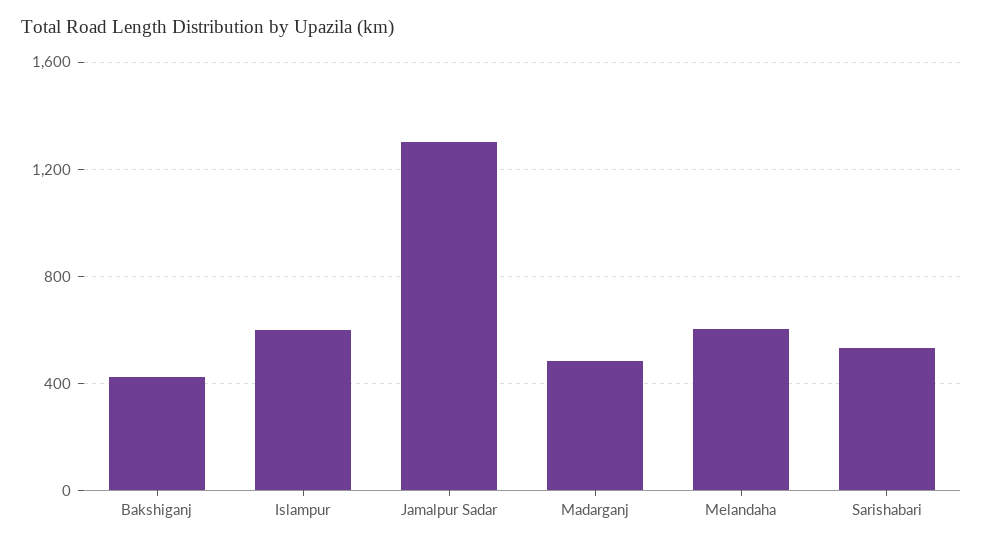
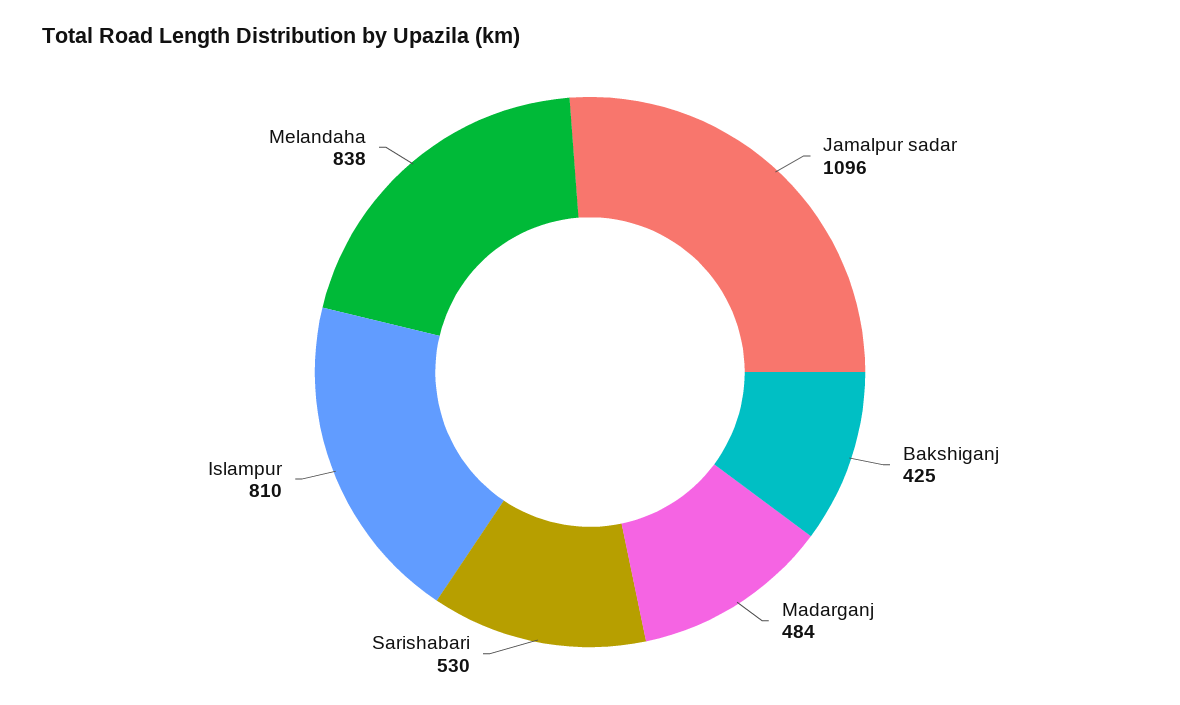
  {
    "Bakshiganj": 425,
-   "Islampur": 600,
+   "Islampur": 810,
-   "Jamalpur Sadar": 1300,
+   "Jamalpur Sadar": 1096,
    "Madarganj": 484,
-   "Melandaha": 600,
+   "Melandaha": 838,
    "Sarishabari": 530
  }

